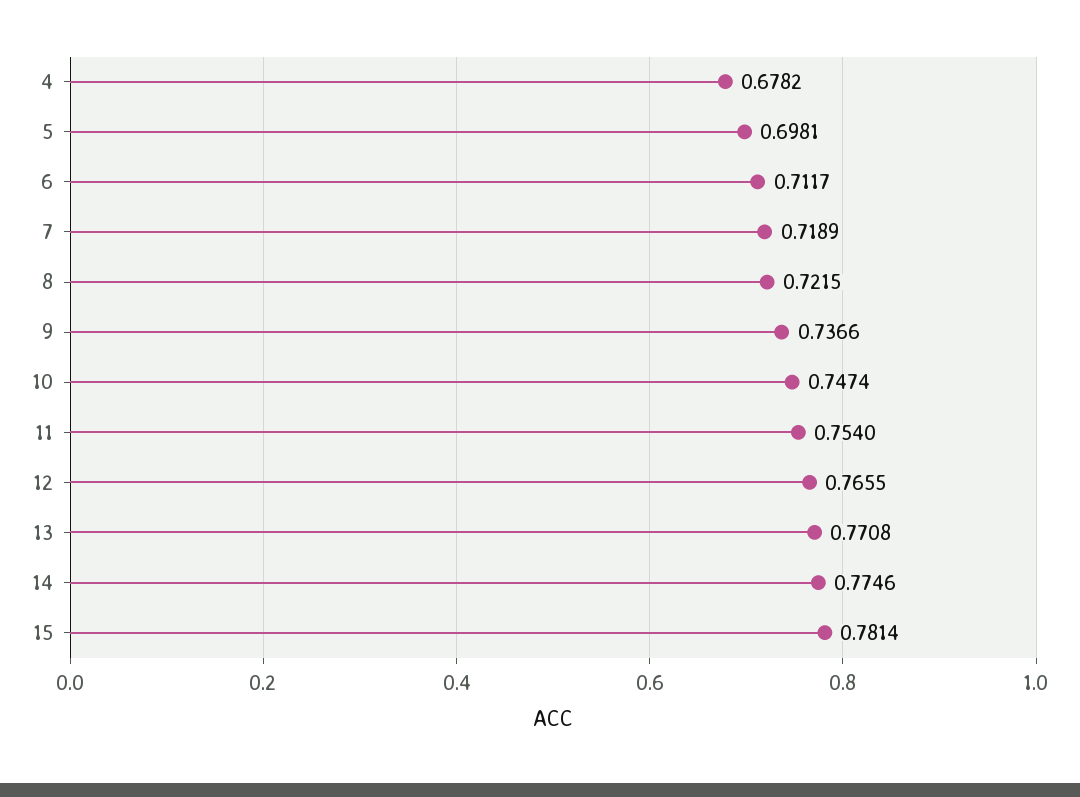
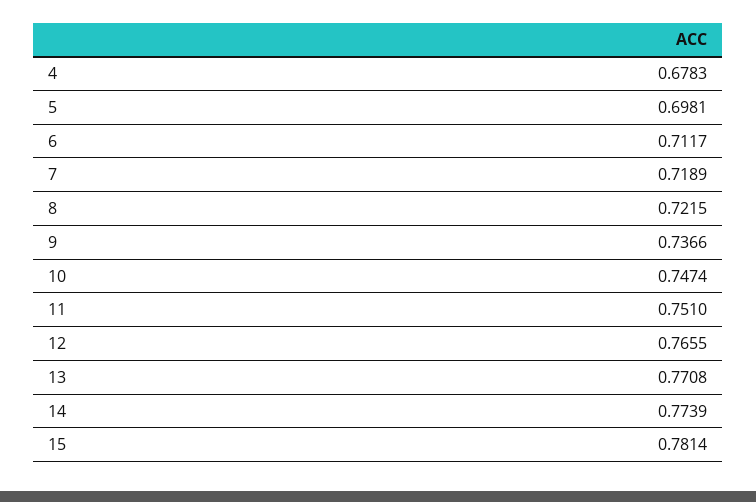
  {
-   "4": 0.6782,
+   "4": 0.6783,
    "5": 0.6981,
    "6": 0.7117,
    "7": 0.7189,
    "8": 0.7215,
    "9": 0.7366,
    "10": 0.7474,
-   "11": 0.754,
+   "11": 0.751,
    "12": 0.7655,
    "13": 0.7708,
-   "14": 0.7746,
+   "14": 0.7739,
    "15": 0.7814
  }

